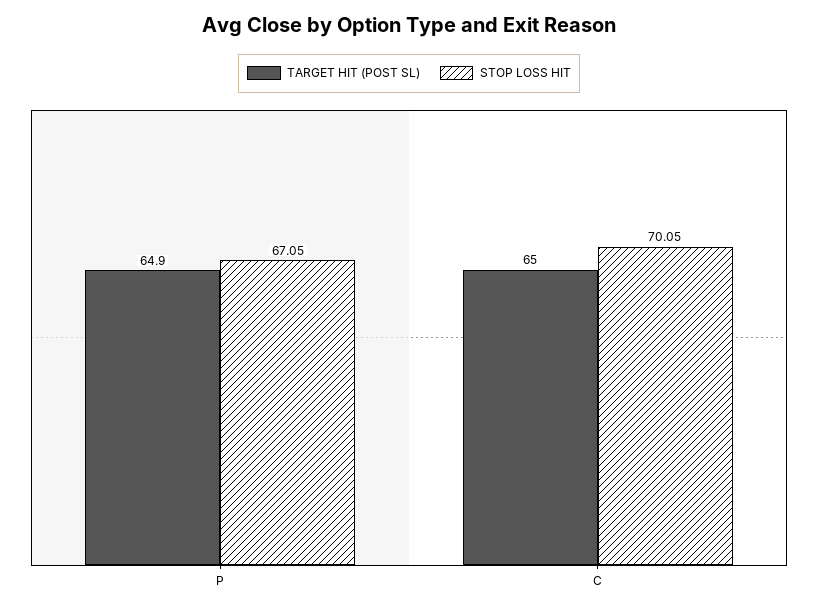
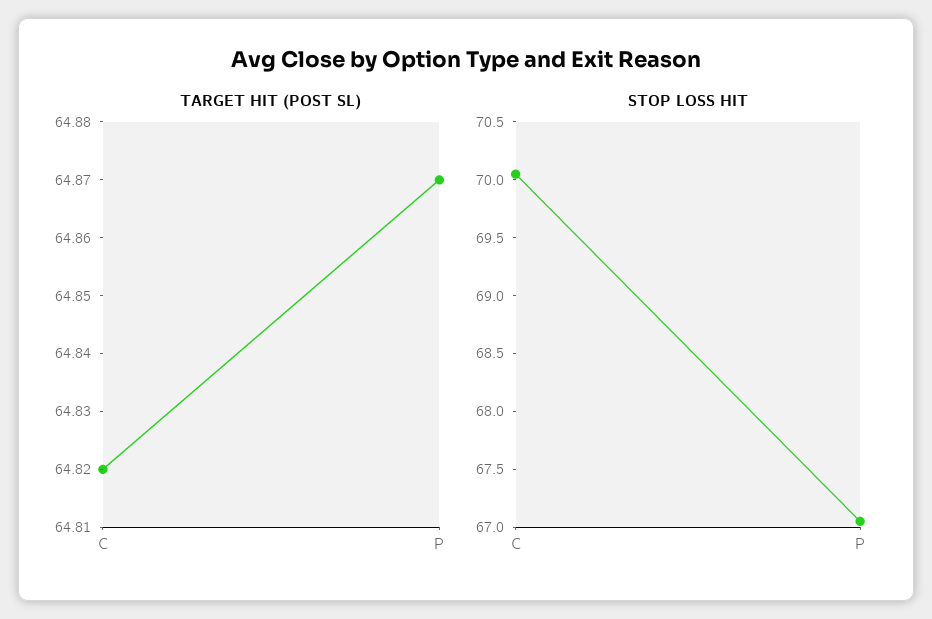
  {
    "TARGET HIT (POST SL)": {
-     "P": 64.9,
+     "P": 64.87,
-     "C": 65
+     "C": 64.82
    },
    "STOP LOSS HIT": {
      "P": 67.05,
      "C": 70.05
    }
  }

